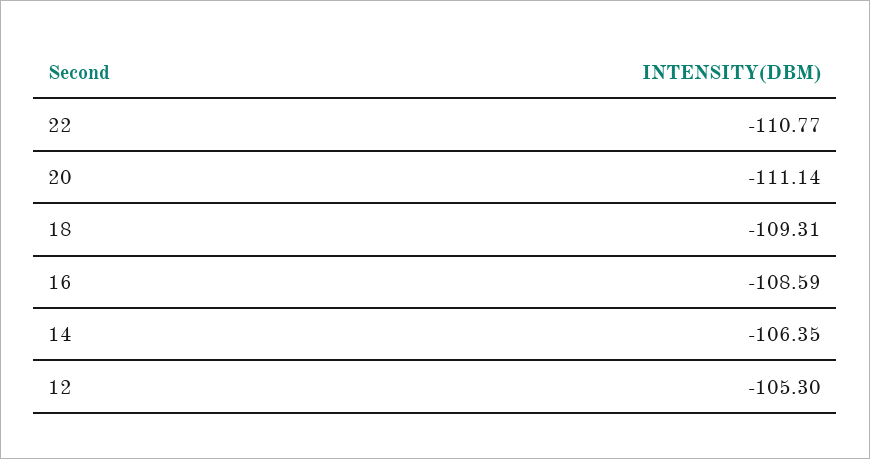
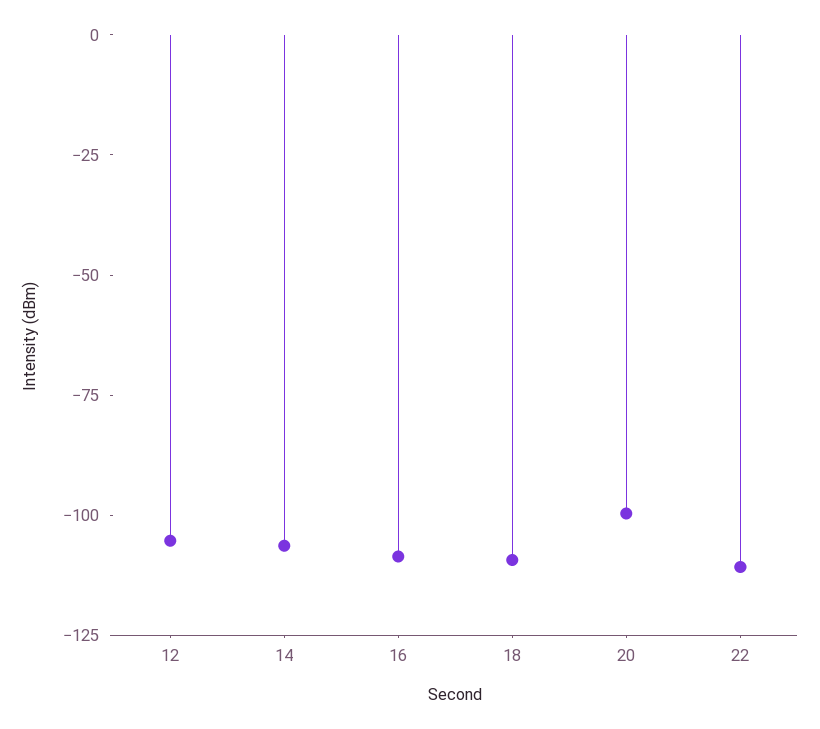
  {
    "22": -110.77,
-   "20": -111.14,
+   "20": -100,
    "18": -109.31,
    "16": -108.59,
    "14": -106.35,
    "12": -105.3
  }

